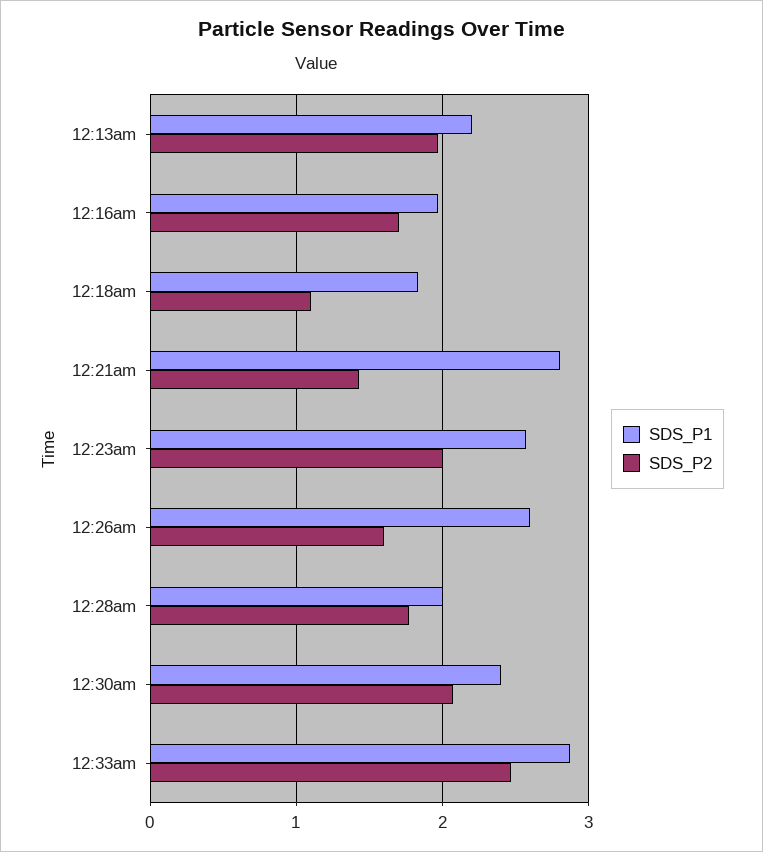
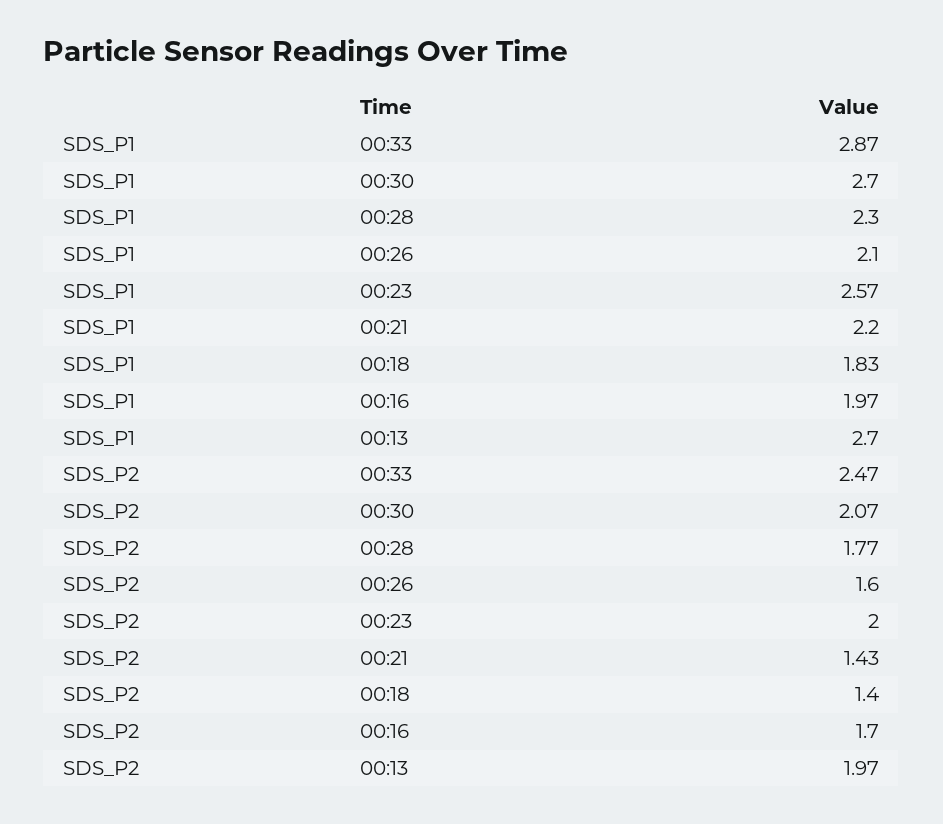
  {
    "SDS_P1": {
-     "12:13am": 2.2,
+     "12:13am": 2.7,
      "12:16am": 1.97,
      "12:18am": 1.83,
-     "12:21am": 2.8,
+     "12:21am": 2.2,
      "12:23am": 2.57,
-     "12:26am": 2.6,
+     "12:26am": 2.1,
-     "12:28am": 2,
+     "12:28am": 2.3,
-     "12:30am": 2.4,
+     "12:30am": 2.7,
      "12:33am": 2.87
    },
    "SDS_P2": {
      "12:13am": 1.97,
      "12:16am": 1.7,
-     "12:18am": 1.1,
+     "12:18am": 1.4,
      "12:21am": 1.43,
      "12:23am": 2,
      "12:26am": 1.6,
      "12:28am": 1.77,
      "12:30am": 2.07,
      "12:33am": 2.47
    }
  }

